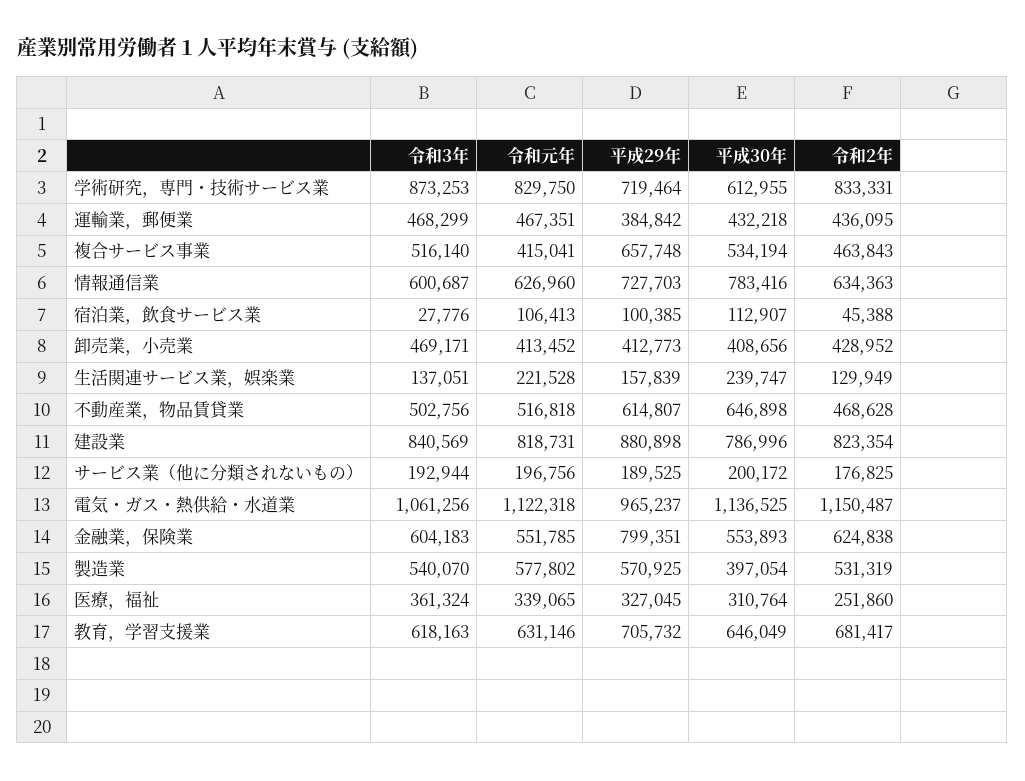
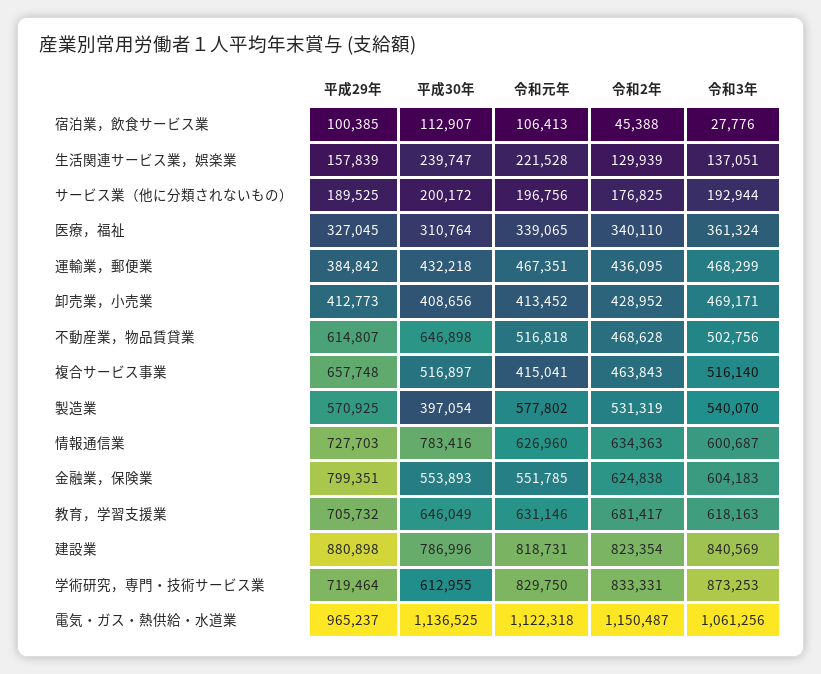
  {
    "令和3年": {
      "学術研究，専門・技術サービス業": 873253,
      "運輸業，郵便業": 468299,
      "複合サービス事業": 516140,
      "情報通信業": 600687,
      "宿泊業，飲食サービス業": 27776,
      "卸売業，小売業": 469171,
      "生活関連サービス業，娯楽業": 137051,
      "不動産業，物品賃貸業": 502756,
      "建設業": 840569,
      "サービス業（他に分類されないもの）": 192944,
      "電気・ガス・熱供給・水道業": 1061256,
      "金融業，保険業": 604183,
      "製造業": 540070,
      "医療，福祉": 361324,
      "教育，学習支援業": 618163
    },
    "令和元年": {
      "学術研究，専門・技術サービス業": 829750,
      "運輸業，郵便業": 467351,
      "複合サービス事業": 415041,
      "情報通信業": 626960,
      "宿泊業，飲食サービス業": 106413,
      "卸売業，小売業": 413452,
      "生活関連サービス業，娯楽業": 221528,
      "不動産業，物品賃貸業": 516818,
      "建設業": 818731,
      "サービス業（他に分類されないもの）": 196756,
      "電気・ガス・熱供給・水道業": 1122318,
      "金融業，保険業": 551785,
      "製造業": 577802,
      "医療，福祉": 339065,
      "教育，学習支援業": 631146
    },
    "平成29年": {
      "学術研究，専門・技術サービス業": 719464,
      "運輸業，郵便業": 384842,
      "複合サービス事業": 657748,
      "情報通信業": 727703,
      "宿泊業，飲食サービス業": 100385,
      "卸売業，小売業": 412773,
      "生活関連サービス業，娯楽業": 157839,
      "不動産業，物品賃貸業": 614807,
      "建設業": 880898,
      "サービス業（他に分類されないもの）": 189525,
      "電気・ガス・熱供給・水道業": 965237,
      "金融業，保険業": 799351,
      "製造業": 570925,
      "医療，福祉": 327045,
      "教育，学習支援業": 705732
    },
    "平成30年": {
      "学術研究，専門・技術サービス業": 612955,
      "運輸業，郵便業": 432218,
-     "複合サービス事業": 534194,
+     "複合サービス事業": 516897,
      "情報通信業": 783416,
      "宿泊業，飲食サービス業": 112907,
      "卸売業，小売業": 408656,
      "生活関連サービス業，娯楽業": 239747,
      "不動産業，物品賃貸業": 646898,
      "建設業": 786996,
      "サービス業（他に分類されないもの）": 200172,
      "電気・ガス・熱供給・水道業": 1136525,
      "金融業，保険業": 553893,
      "製造業": 397054,
      "医療，福祉": 310764,
      "教育，学習支援業": 646049
    },
    "令和2年": {
      "学術研究，専門・技術サービス業": 833331,
      "運輸業，郵便業": 436095,
      "複合サービス事業": 463843,
      "情報通信業": 634363,
      "宿泊業，飲食サービス業": 45388,
      "卸売業，小売業": 428952,
-     "生活関連サービス業，娯楽業": 129949,
+     "生活関連サービス業，娯楽業": 129939,
      "不動産業，物品賃貸業": 468628,
      "建設業": 823354,
      "サービス業（他に分類されないもの）": 176825,
      "電気・ガス・熱供給・水道業": 1150487,
      "金融業，保険業": 624838,
      "製造業": 531319,
-     "医療，福祉": 251860,
+     "医療，福祉": 340110,
      "教育，学習支援業": 681417
    }
  }

